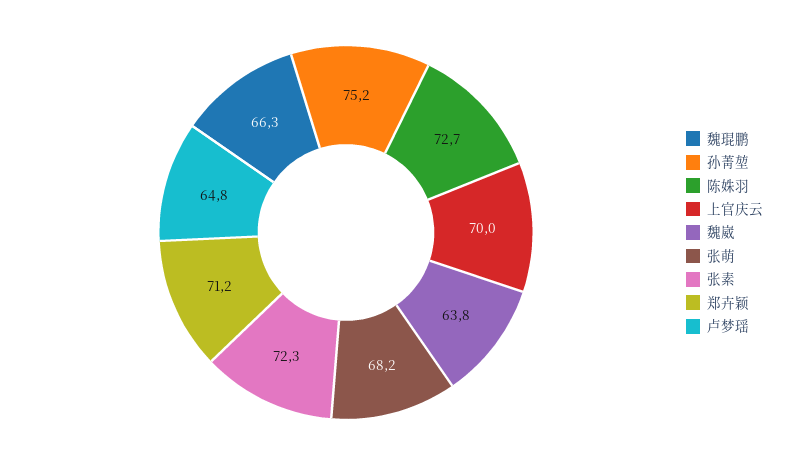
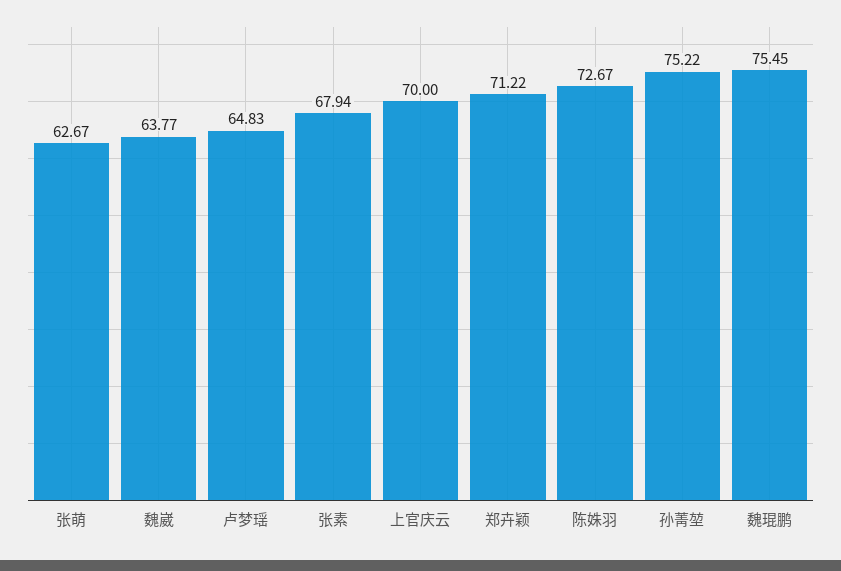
  {
-   "魏琨鹏": 66.3,
+   "魏琨鹏": 75.45,
    "孙菁堃": 75.22,
    "陈姝羽": 72.67,
    "上官庆云": 70,
    "魏崴": 63.77,
-   "张萌": 68.2,
+   "张萌": 62.67,
-   "张素": 72.3,
+   "张素": 67.94,
    "郑卉颖": 71.22,
    "卢梦瑶": 64.83
  }

